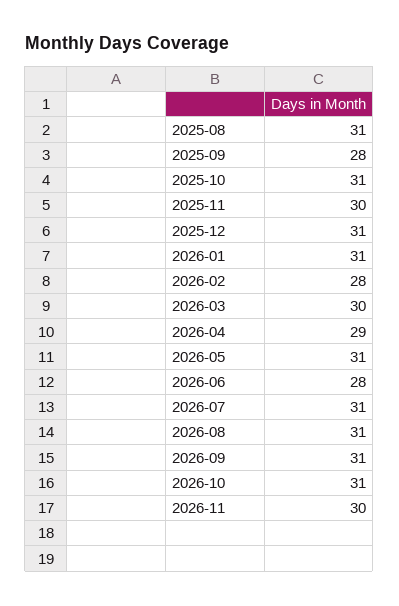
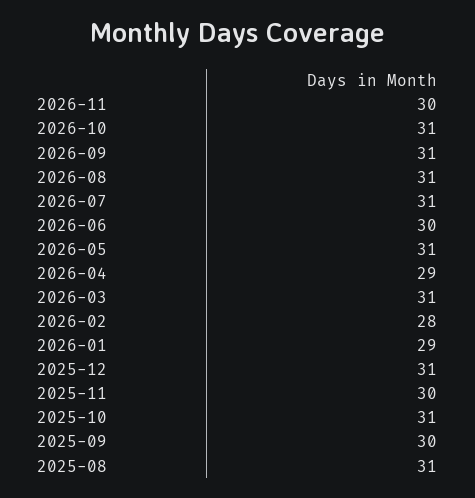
  {
    "2025-08": 31,
-   "2025-09": 28,
+   "2025-09": 30,
    "2025-10": 31,
    "2025-11": 30,
    "2025-12": 31,
-   "2026-01": 31,
+   "2026-01": 29,
    "2026-02": 28,
-   "2026-03": 30,
+   "2026-03": 31,
    "2026-04": 29,
    "2026-05": 31,
-   "2026-06": 28,
+   "2026-06": 30,
    "2026-07": 31,
    "2026-08": 31,
    "2026-09": 31,
    "2026-10": 31,
    "2026-11": 30
  }

